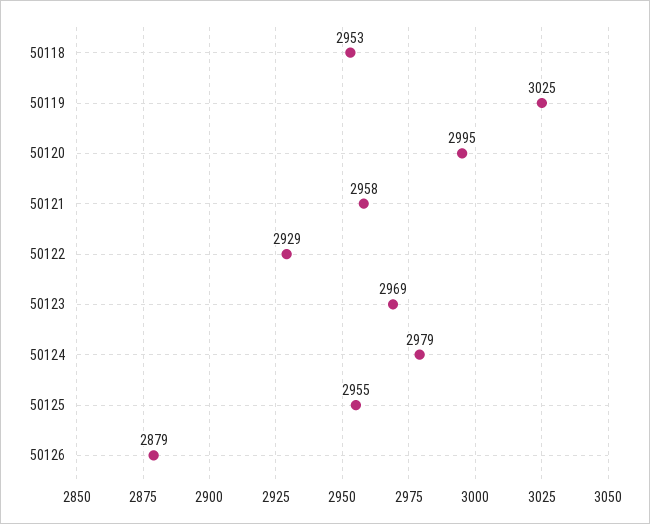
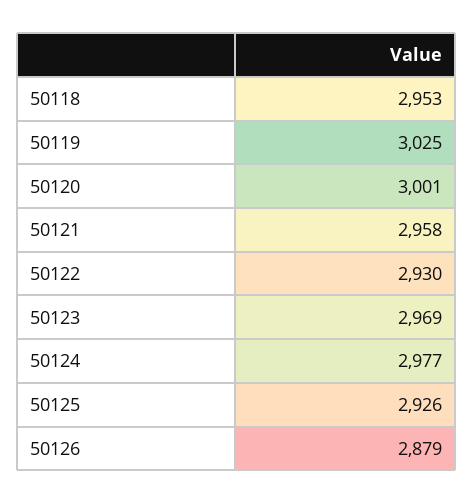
  {
    "50118": 2953,
    "50119": 3025,
-   "50120": 2995,
+   "50120": 3001,
    "50121": 2958,
-   "50122": 2929,
+   "50122": 2930,
    "50123": 2969,
-   "50124": 2979,
+   "50124": 2977,
-   "50125": 2955,
+   "50125": 2926,
    "50126": 2879
  }

